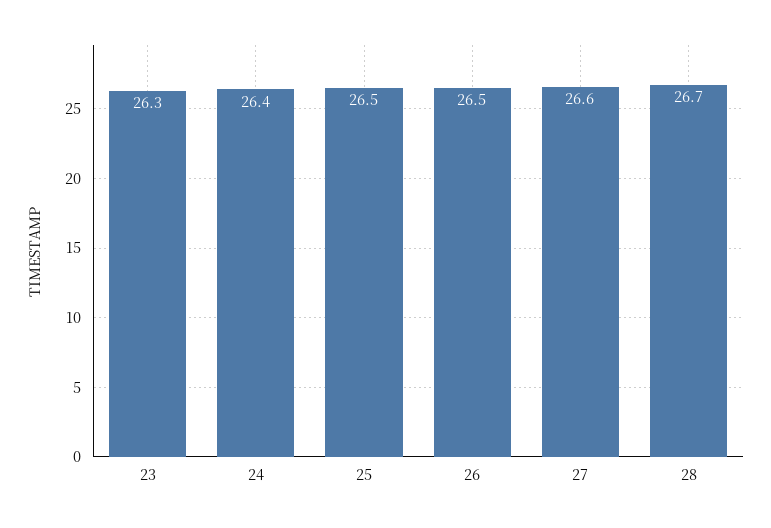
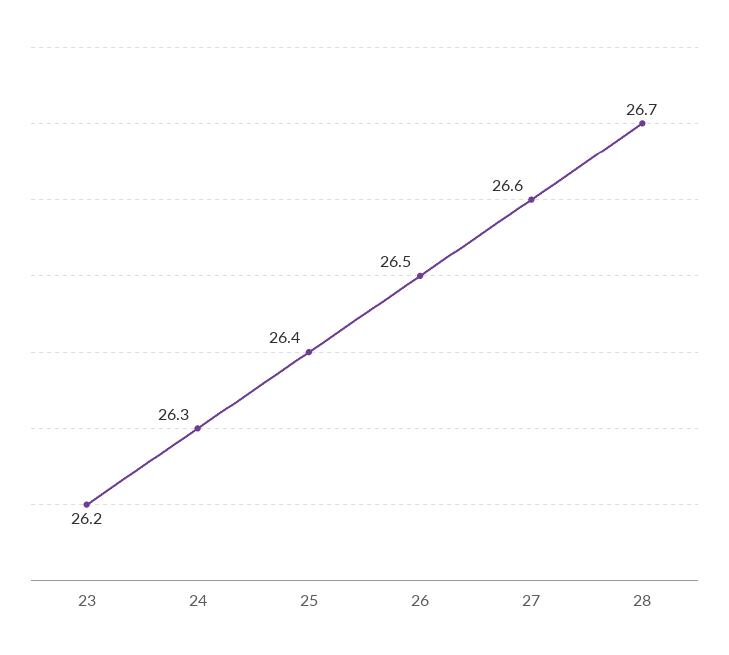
  {
-   "23": 26.3,
+   "23": 26.2,
-   "24": 26.4,
+   "24": 26.3,
-   "25": 26.5,
+   "25": 26.4,
    "26": 26.5,
    "27": 26.6,
    "28": 26.7
  }

